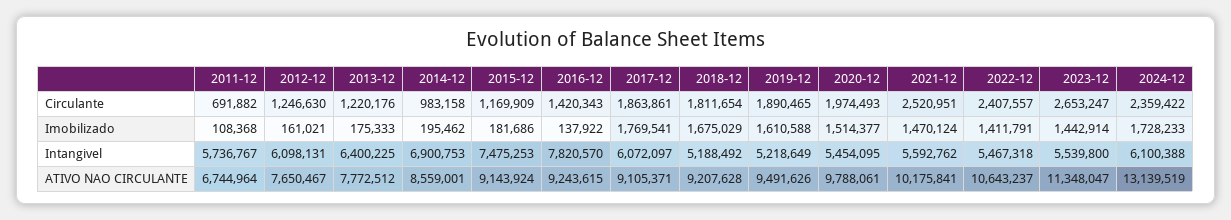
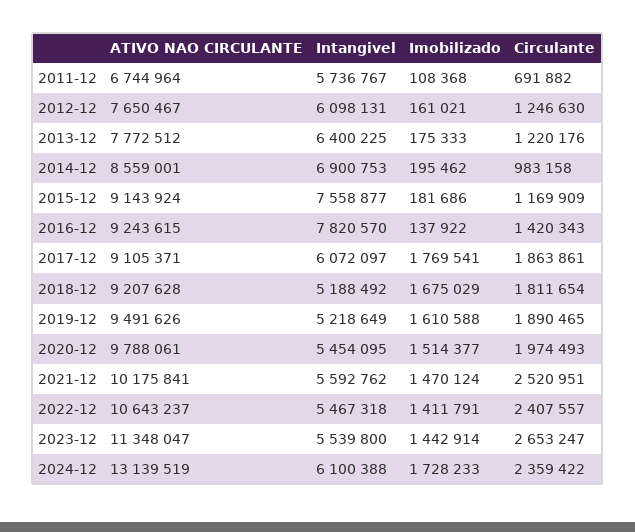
  {
    "2011-12": {
      "Circulante": 691882,
      "Imobilizado": 108368,
      "Intangivel": 5736767,
      "ATIVO NAO CIRCULANTE": 6744964
    },
    "2012-12": {
      "Circulante": 1246630,
      "Imobilizado": 161021,
      "Intangivel": 6098131,
      "ATIVO NAO CIRCULANTE": 7650467
    },
    "2013-12": {
      "Circulante": 1220176,
      "Imobilizado": 175333,
      "Intangivel": 6400225,
      "ATIVO NAO CIRCULANTE": 7772512
    },
    "2014-12": {
      "Circulante": 983158,
      "Imobilizado": 195462,
      "Intangivel": 6900753,
      "ATIVO NAO CIRCULANTE": 8559001
    },
    "2015-12": {
      "Circulante": 1169909,
      "Imobilizado": 181686,
-     "Intangivel": 7475253,
+     "Intangivel": 7558877,
      "ATIVO NAO CIRCULANTE": 9143924
    },
    "2016-12": {
      "Circulante": 1420343,
      "Imobilizado": 137922,
      "Intangivel": 7820570,
      "ATIVO NAO CIRCULANTE": 9243615
    },
    "2017-12": {
      "Circulante": 1863861,
      "Imobilizado": 1769541,
      "Intangivel": 6072097,
      "ATIVO NAO CIRCULANTE": 9105371
    },
    "2018-12": {
      "Circulante": 1811654,
      "Imobilizado": 1675029,
      "Intangivel": 5188492,
      "ATIVO NAO CIRCULANTE": 9207628
    },
    "2019-12": {
      "Circulante": 1890465,
      "Imobilizado": 1610588,
      "Intangivel": 5218649,
      "ATIVO NAO CIRCULANTE": 9491626
    },
    "2020-12": {
      "Circulante": 1974493,
      "Imobilizado": 1514377,
      "Intangivel": 5454095,
      "ATIVO NAO CIRCULANTE": 9788061
    },
    "2021-12": {
      "Circulante": 2520951,
      "Imobilizado": 1470124,
      "Intangivel": 5592762,
      "ATIVO NAO CIRCULANTE": 10175841
    },
    "2022-12": {
      "Circulante": 2407557,
      "Imobilizado": 1411791,
      "Intangivel": 5467318,
      "ATIVO NAO CIRCULANTE": 10643237
    },
    "2023-12": {
      "Circulante": 2653247,
      "Imobilizado": 1442914,
      "Intangivel": 5539800,
      "ATIVO NAO CIRCULANTE": 11348047
    },
    "2024-12": {
      "Circulante": 2359422,
      "Imobilizado": 1728233,
      "Intangivel": 6100388,
      "ATIVO NAO CIRCULANTE": 13139519
    }
  }

